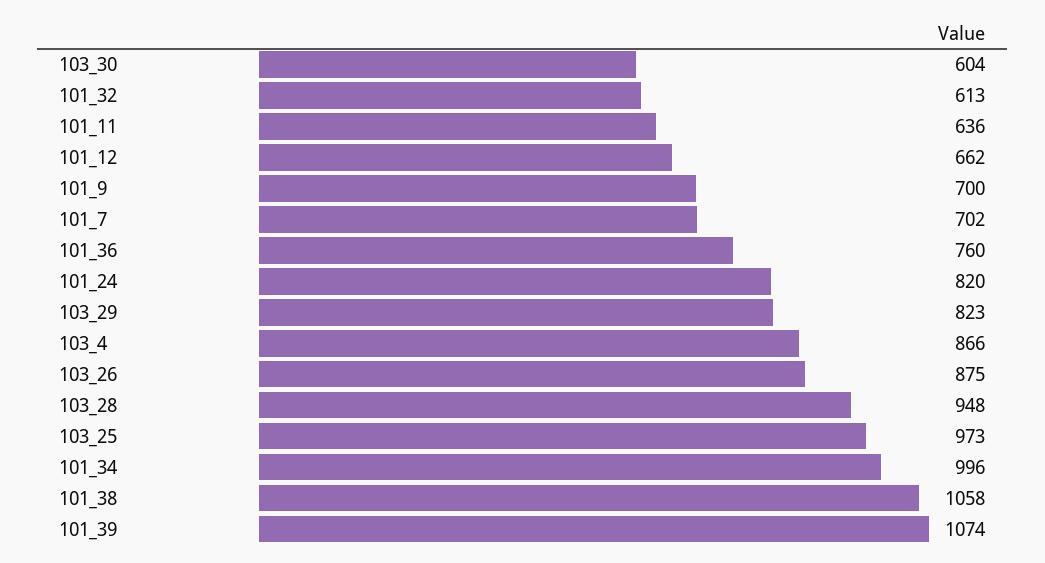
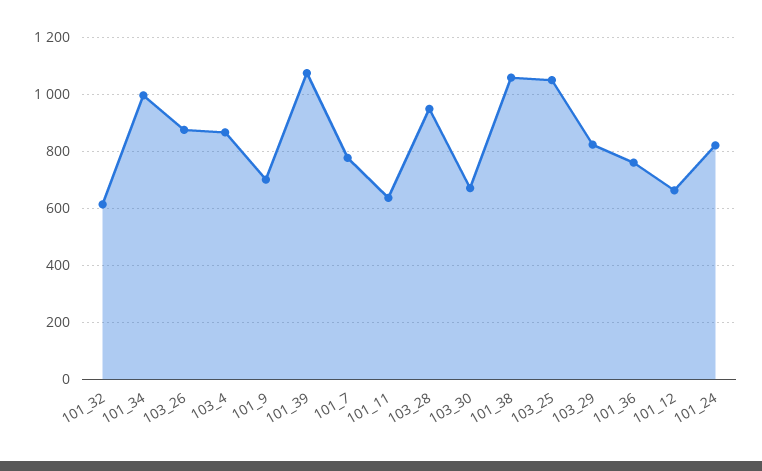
  {
-   "103_30": 604,
+   "103_30": 675,
    "101_32": 613,
    "101_11": 636,
    "101_12": 662,
    "101_9": 700,
-   "101_7": 702,
+   "101_7": 775,
    "101_36": 760,
    "101_24": 820,
    "103_29": 823,
    "103_4": 866,
    "103_26": 875,
    "103_28": 948,
-   "103_25": 973,
+   "103_25": 1050,
    "101_34": 996,
    "101_38": 1058,
    "101_39": 1074
  }

